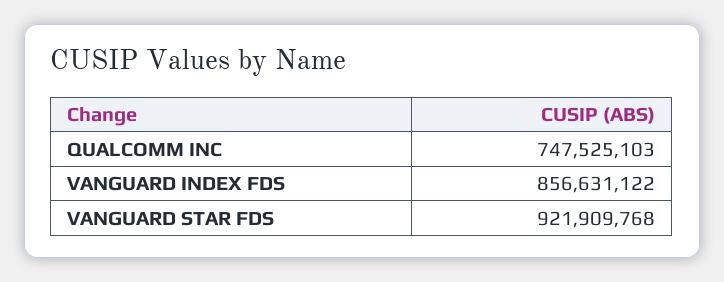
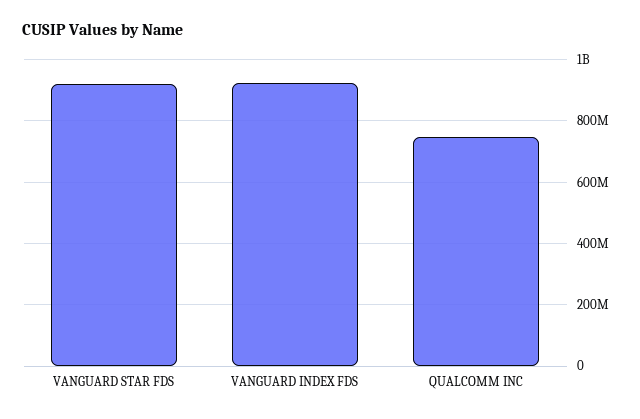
  {
    "QUALCOMM INC": 747525103,
-   "VANGUARD INDEX FDS": 856631122,
+   "VANGUARD INDEX FDS": 920000000,
    "VANGUARD STAR FDS": 921909768
  }

